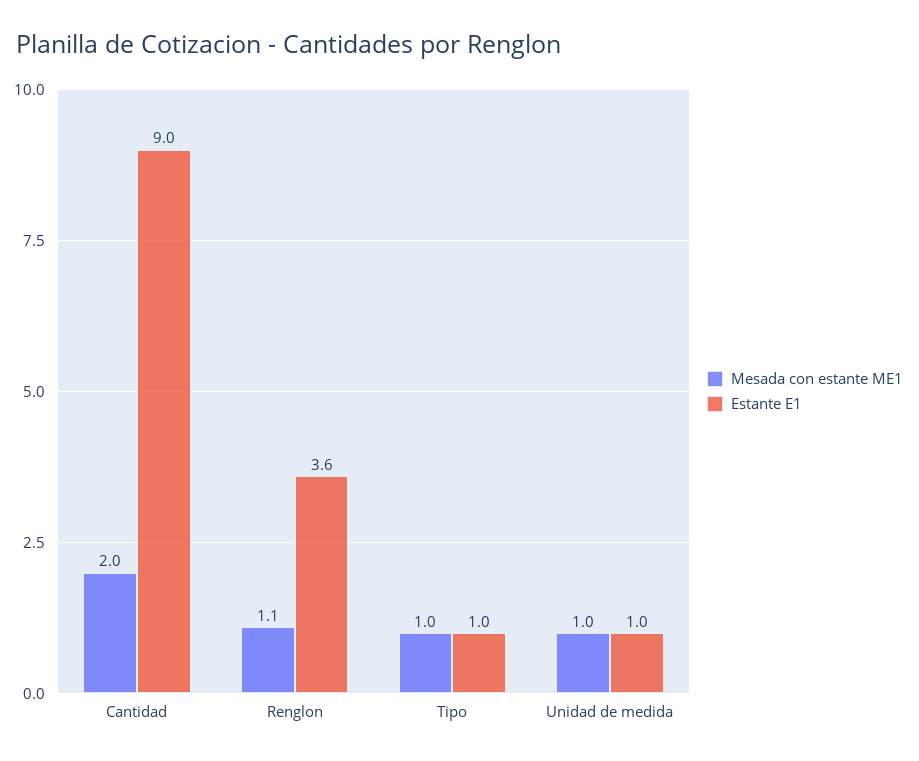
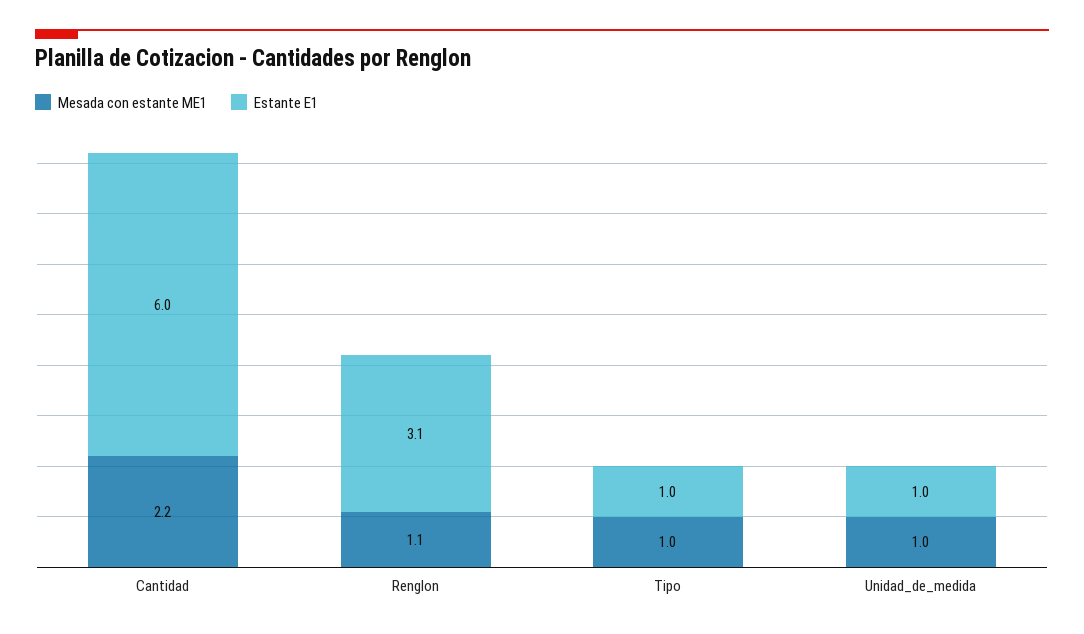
  {
    "Mesada con estante ME1": {
-     "Cantidad": 2,
+     "Cantidad": 2.2,
      "Renglon": 1.1,
      "Tipo": 1,
      "Unidad de medida": 1
    },
    "Estante E1": {
-     "Cantidad": 9,
+     "Cantidad": 6,
-     "Renglon": 3.6,
+     "Renglon": 3.1,
      "Tipo": 1,
      "Unidad de medida": 1
    }
  }

